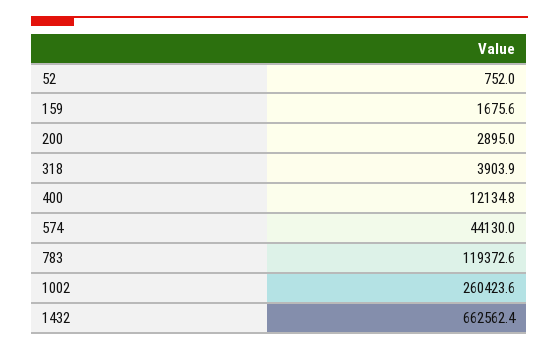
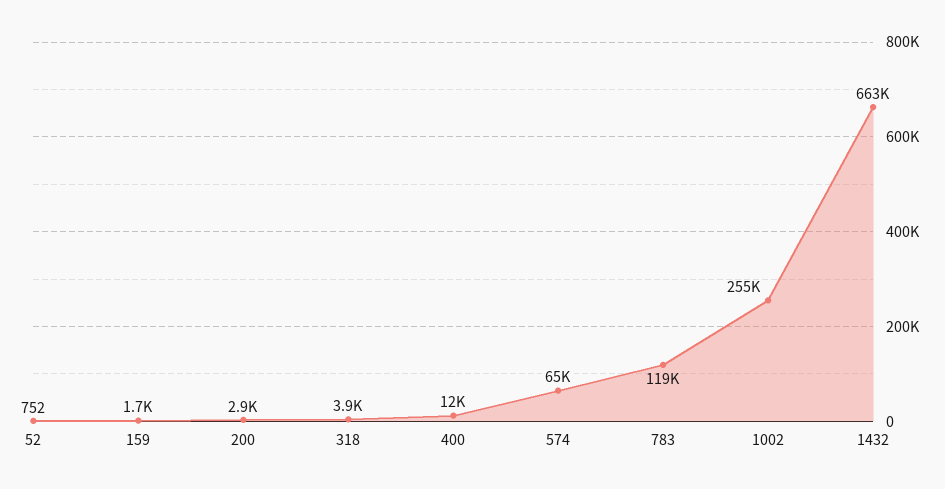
  {
    "52": 752,
    "159": 1675.6,
    "200": 2895,
    "318": 3903.9,
    "400": 12134.8,
-   "574": 44130,
+   "574": 65000,
    "783": 119372.6,
-   "1002": 260423.6,
+   "1002": 255000,
    "1432": 662562.4
  }

